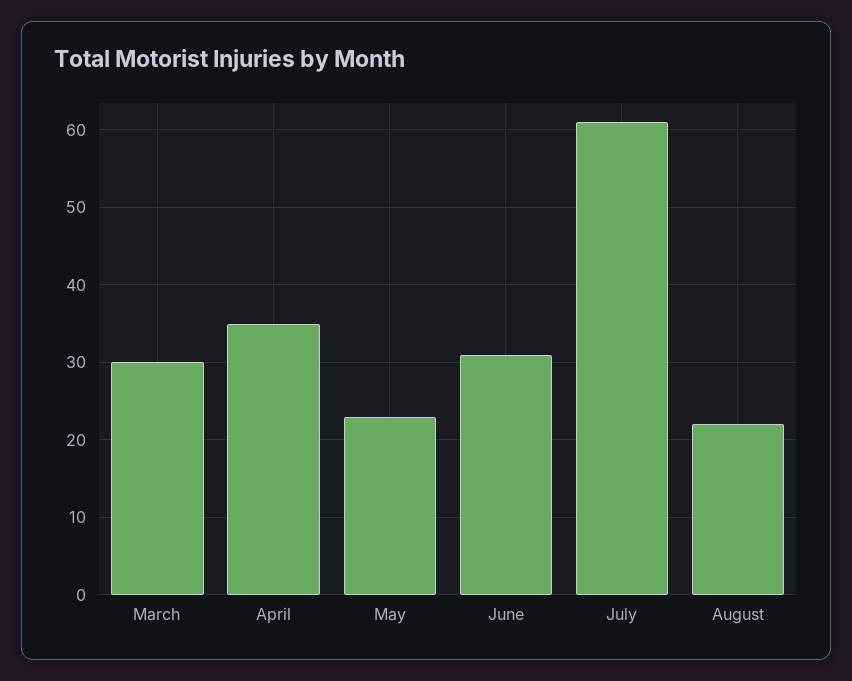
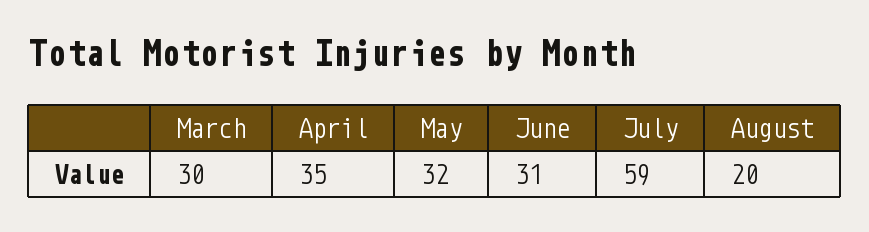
  {
    "March": 30,
    "April": 35,
-   "May": 23,
+   "May": 32,
    "June": 31,
-   "July": 61,
+   "July": 59,
-   "August": 22
+   "August": 20
  }

